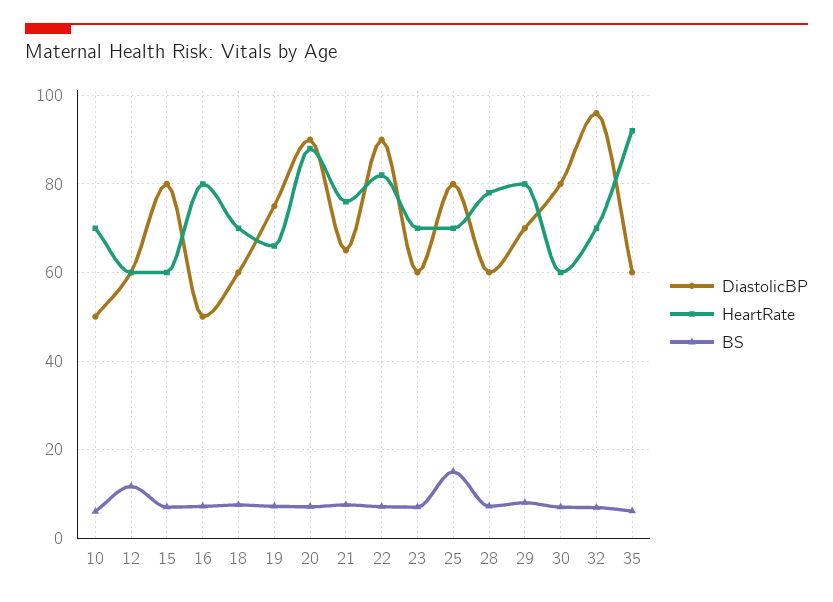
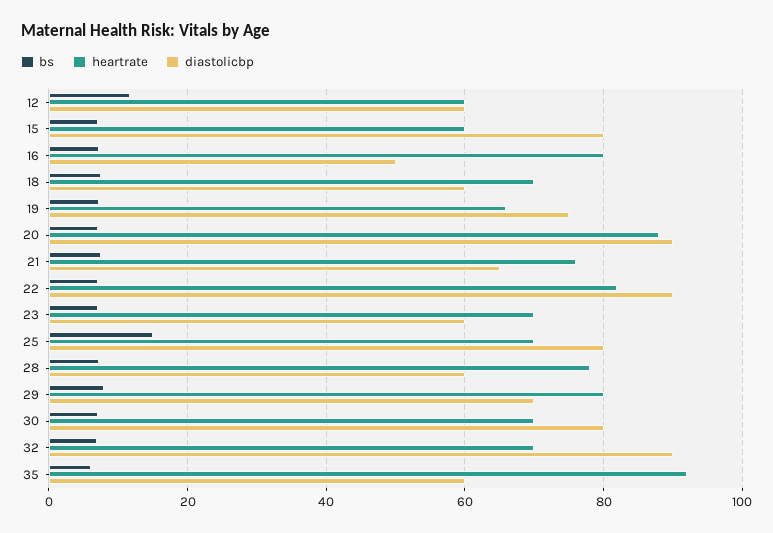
  {
    "DiastolicBP": {
-     "10": 50,
      "12": 60,
      "15": 80,
      "16": 50,
      "18": 60,
      "19": 76,
      "20": 90,
      "21": 66,
      "22": 90,
      "23": 60,
      "25": 80,
      "28": 60,
      "29": 70,
      "30": 80,
-     "32": 96,
+     "32": 90,
      "35": 60
    },
    "HeartRate": {
-     "10": 70,
      "12": 60,
      "15": 60,
      "16": 80,
      "18": 70,
      "19": 66,
      "20": 88,
      "21": 76,
      "22": 82,
      "23": 70,
      "25": 70,
      "28": 78,
      "29": 80,
-     "30": 60,
+     "30": 70,
      "32": 70,
      "35": 92
    },
    "BS": {
-     "10": 6,
      "12": 12,
      "15": 8,
      "16": 8,
      "18": 8,
      "19": 8,
      "20": 8,
      "21": 8,
      "22": 8,
      "23": 8,
      "25": 16,
      "28": 8,
      "29": 8,
      "30": 8,
      "32": 6,
      "35": 6
    }
  }

